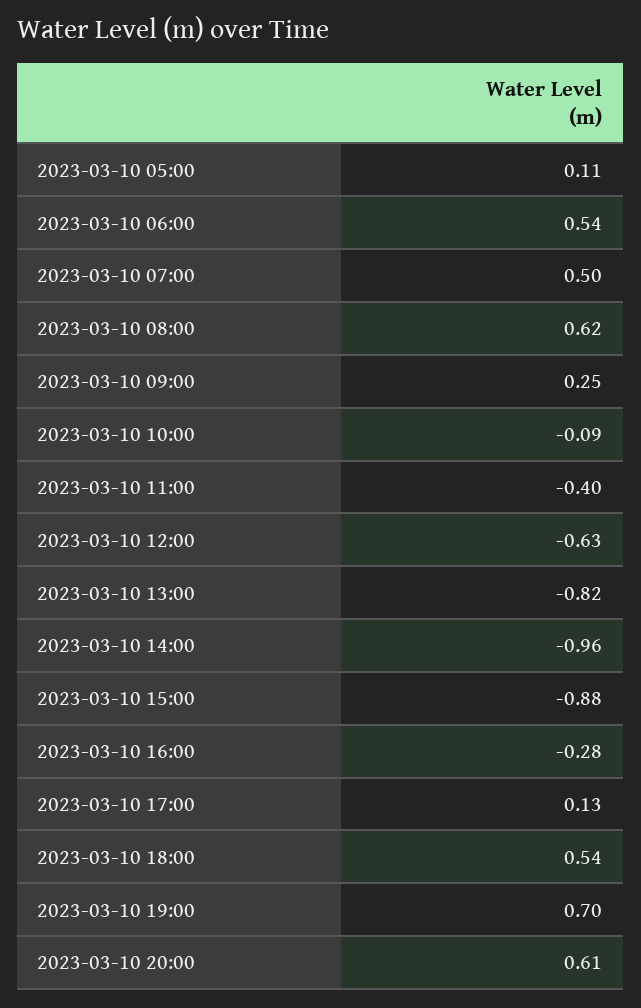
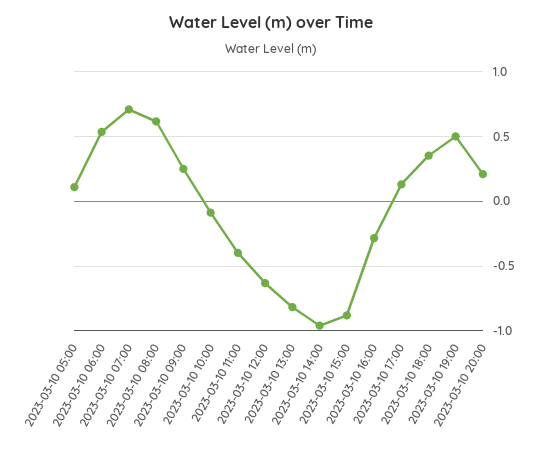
  {
    "2023-03-10 05:00": 0.11,
    "2023-03-10 06:00": 0.54,
-   "2023-03-10 07:00": 0.5,
+   "2023-03-10 07:00": 0.7,
    "2023-03-10 08:00": 0.62,
    "2023-03-10 09:00": 0.25,
    "2023-03-10 10:00": -0.09,
    "2023-03-10 11:00": -0.4,
    "2023-03-10 12:00": -0.63,
    "2023-03-10 13:00": -0.82,
    "2023-03-10 14:00": -0.96,
    "2023-03-10 15:00": -0.88,
    "2023-03-10 16:00": -0.28,
    "2023-03-10 17:00": 0.13,
-   "2023-03-10 18:00": 0.54,
+   "2023-03-10 18:00": 0.35,
-   "2023-03-10 19:00": 0.7,
+   "2023-03-10 19:00": 0.5,
-   "2023-03-10 20:00": 0.61
+   "2023-03-10 20:00": 0.2
  }

